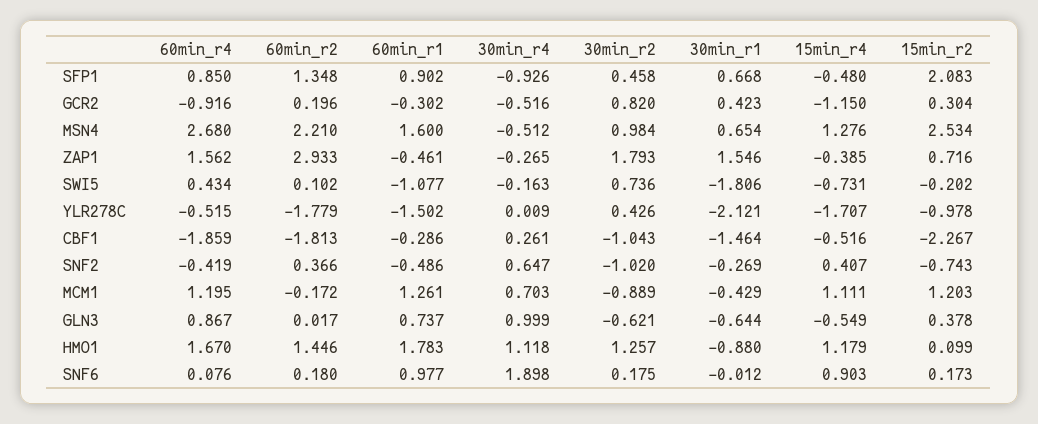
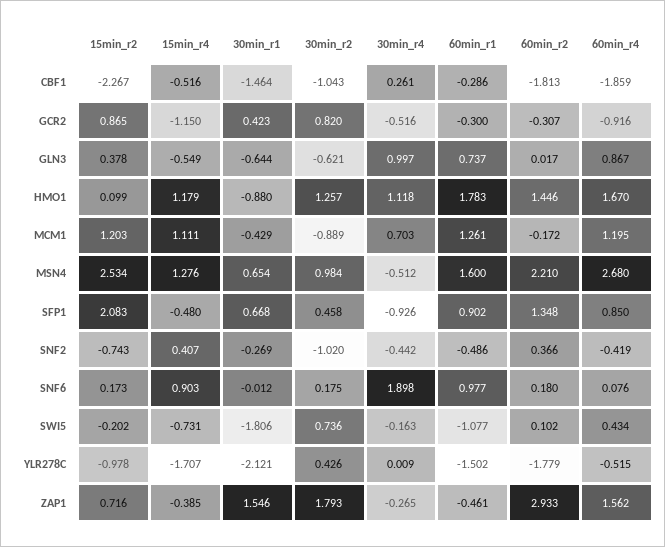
  {
    "60min_r4": {
      "SFP1": 0.85,
      "GCR2": -0.916,
      "MSN4": 2.68,
      "ZAP1": 1.562,
      "SWI5": 0.434,
      "YLR278C": -0.515,
      "CBF1": -1.859,
      "SNF2": -0.419,
      "MCM1": 1.195,
      "GLN3": 0.867,
      "HMO1": 1.67,
      "SNF6": 0.076
    },
    "60min_r2": {
      "SFP1": 1.348,
-     "GCR2": 0.196,
+     "GCR2": -0.307,
      "MSN4": 2.21,
      "ZAP1": 2.933,
      "SWI5": 0.102,
      "YLR278C": -1.779,
      "CBF1": -1.813,
      "SNF2": 0.366,
      "MCM1": -0.172,
      "GLN3": 0.017,
      "HMO1": 1.446,
      "SNF6": 0.18
    },
    "60min_r1": {
      "SFP1": 0.902,
-     "GCR2": -0.302,
+     "GCR2": -0.3,
      "MSN4": 1.6,
      "ZAP1": -0.461,
      "SWI5": -1.077,
      "YLR278C": -1.502,
      "CBF1": -0.286,
      "SNF2": -0.486,
      "MCM1": 1.261,
      "GLN3": 0.737,
      "HMO1": 1.783,
      "SNF6": 0.977
    },
    "30min_r4": {
      "SFP1": -0.926,
      "GCR2": -0.516,
      "MSN4": -0.512,
      "ZAP1": -0.265,
      "SWI5": -0.163,
      "YLR278C": 0.009,
      "CBF1": 0.261,
-     "SNF2": 0.647,
+     "SNF2": -0.442,
      "MCM1": 0.703,
-     "GLN3": 0.999,
+     "GLN3": 0.997,
      "HMO1": 1.118,
      "SNF6": 1.898
    },
    "30min_r2": {
      "SFP1": 0.458,
      "GCR2": 0.82,
      "MSN4": 0.984,
      "ZAP1": 1.793,
      "SWI5": 0.736,
      "YLR278C": 0.426,
      "CBF1": -1.043,
      "SNF2": -1.02,
      "MCM1": -0.889,
      "GLN3": -0.621,
      "HMO1": 1.257,
      "SNF6": 0.175
    },
    "30min_r1": {
      "SFP1": 0.668,
      "GCR2": 0.423,
      "MSN4": 0.654,
      "ZAP1": 1.546,
      "SWI5": -1.806,
      "YLR278C": -2.121,
      "CBF1": -1.464,
      "SNF2": -0.269,
      "MCM1": -0.429,
      "GLN3": -0.644,
      "HMO1": -0.88,
      "SNF6": -0.012
    },
    "15min_r4": {
      "SFP1": -0.48,
      "GCR2": -1.15,
      "MSN4": 1.276,
      "ZAP1": -0.385,
      "SWI5": -0.731,
      "YLR278C": -1.707,
      "CBF1": -0.516,
      "SNF2": 0.407,
      "MCM1": 1.111,
      "GLN3": -0.549,
      "HMO1": 1.179,
      "SNF6": 0.903
    },
    "15min_r2": {
      "SFP1": 2.083,
-     "GCR2": 0.304,
+     "GCR2": 0.865,
      "MSN4": 2.534,
      "ZAP1": 0.716,
      "SWI5": -0.202,
      "YLR278C": -0.978,
      "CBF1": -2.267,
      "SNF2": -0.743,
      "MCM1": 1.203,
      "GLN3": 0.378,
      "HMO1": 0.099,
      "SNF6": 0.173
    }
  }

